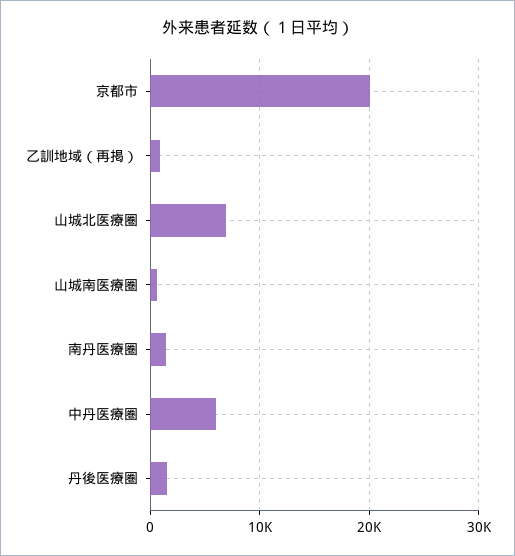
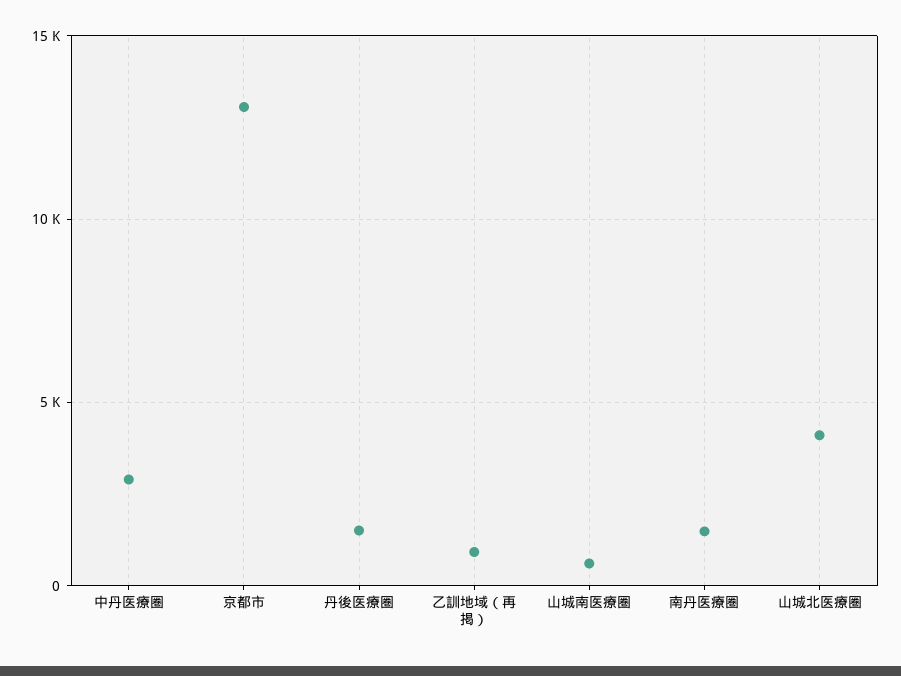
  {
-   "京都市": 20000,
+   "京都市": 13000,
    "乙訓地域（再掲）": 1000,
-   "山城北医療圏": 7000,
+   "山城北医療圏": 4000,
    "山城南医療圏": 500,
    "南丹医療圏": 1500,
-   "中丹医療圏": 6000,
+   "中丹医療圏": 3000,
    "丹後医療圏": 1500
  }

